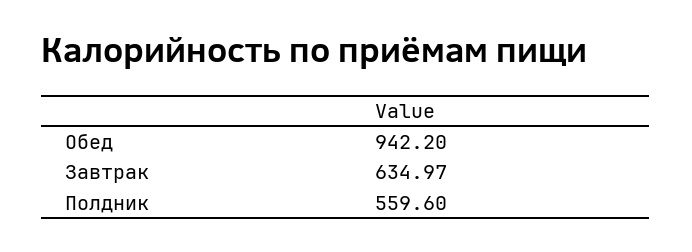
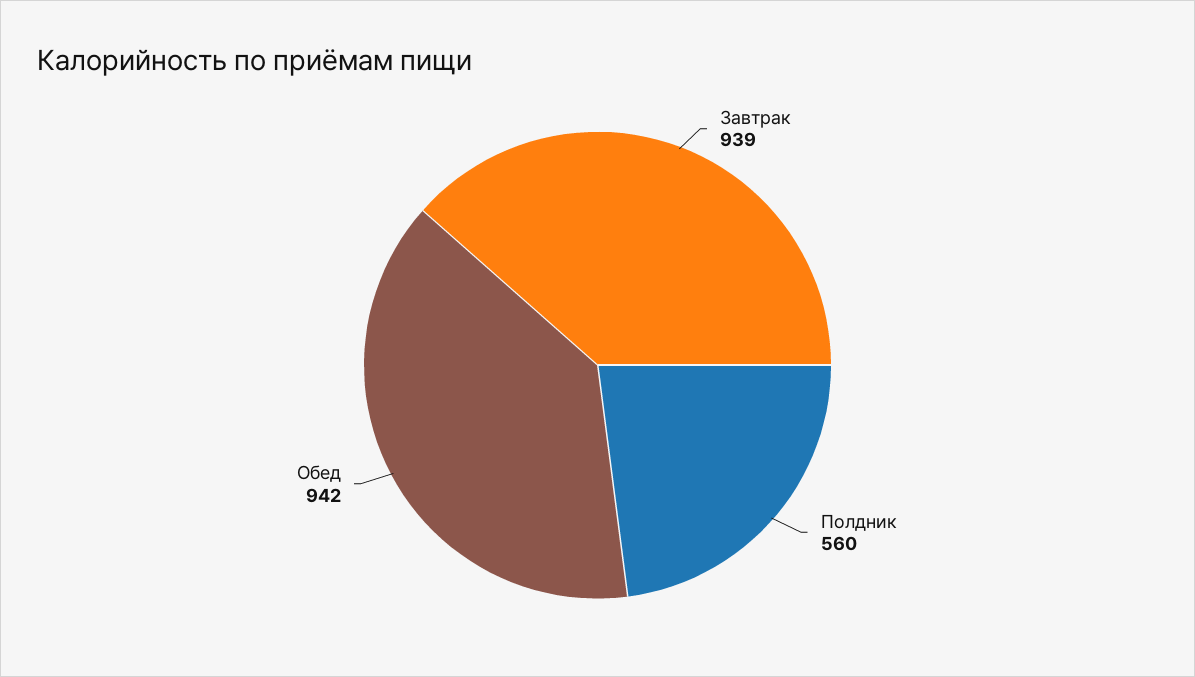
  {
    "Обед": 942.2,
-   "Завтрак": 634.97,
+   "Завтрак": 939,
    "Полдник": 559.6
  }

